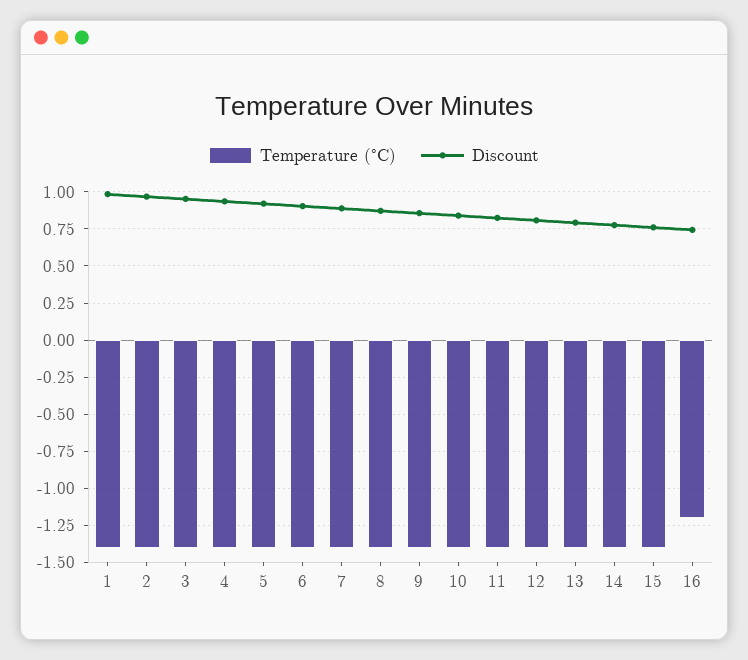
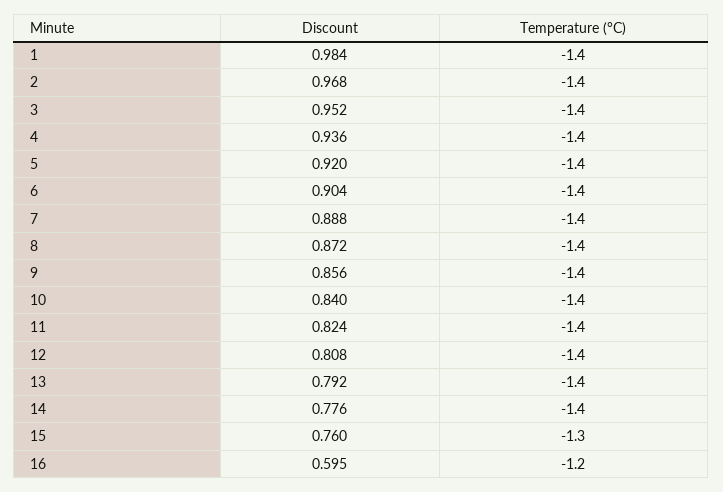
  {
    "Temperature (°C)": {
      "1": -1.4,
      "2": -1.4,
      "3": -1.4,
      "4": -1.4,
      "5": -1.4,
      "6": -1.4,
      "7": -1.4,
      "8": -1.4,
      "9": -1.4,
      "10": -1.4,
      "11": -1.4,
      "12": -1.4,
      "13": -1.4,
      "14": -1.4,
-     "15": -1.4,
+     "15": -1.3,
      "16": -1.2
    },
    "Discount": {
      "1": 0.984,
      "2": 0.968,
      "3": 0.952,
      "4": 0.936,
      "5": 0.92,
      "6": 0.904,
      "7": 0.888,
      "8": 0.872,
      "9": 0.856,
      "10": 0.84,
      "11": 0.824,
      "12": 0.808,
      "13": 0.792,
      "14": 0.776,
      "15": 0.76,
-     "16": 0.75
+     "16": 0.595
    }
  }

